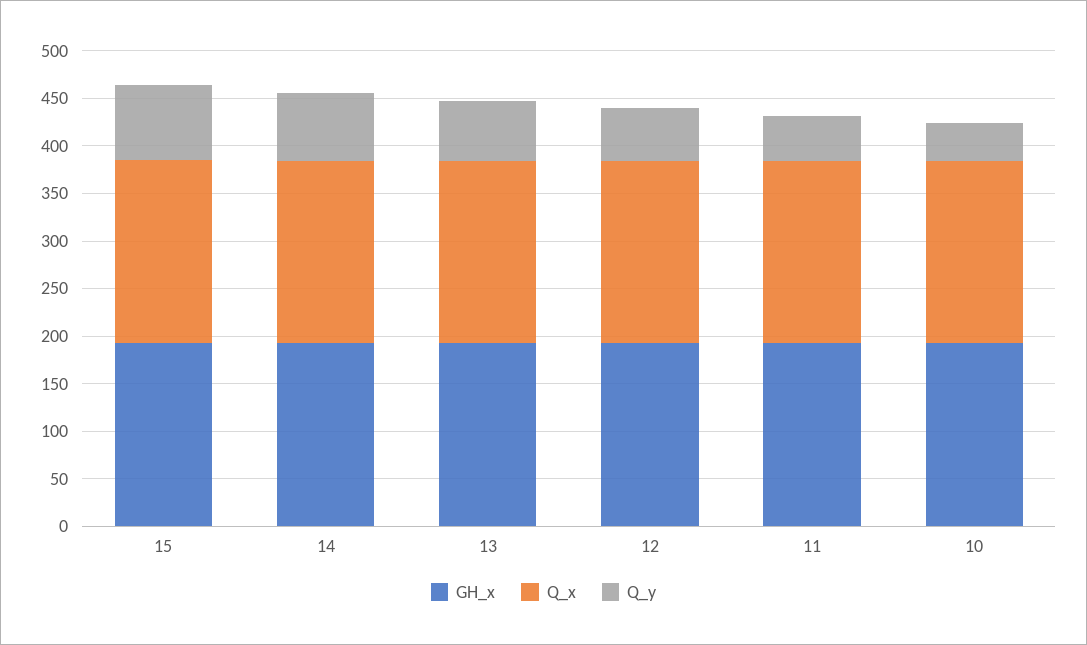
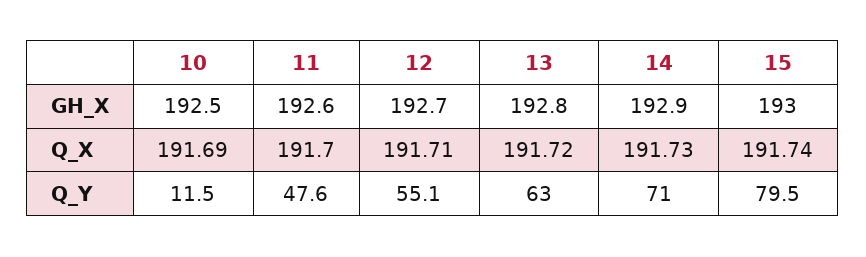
  {
    "GH_x": {
      "15": 193,
      "14": 192.9,
      "13": 192.8,
      "12": 192.7,
      "11": 192.6,
      "10": 192.5
    },
    "Q_x": {
      "15": 191.74,
      "14": 191.73,
      "13": 191.72,
      "12": 191.71,
      "11": 191.7,
      "10": 191.69
    },
    "Q_y": {
      "15": 79.5,
      "14": 71,
      "13": 63,
      "12": 55.1,
      "11": 47.6,
-     "10": 40
+     "10": 11.5
    }
  }

